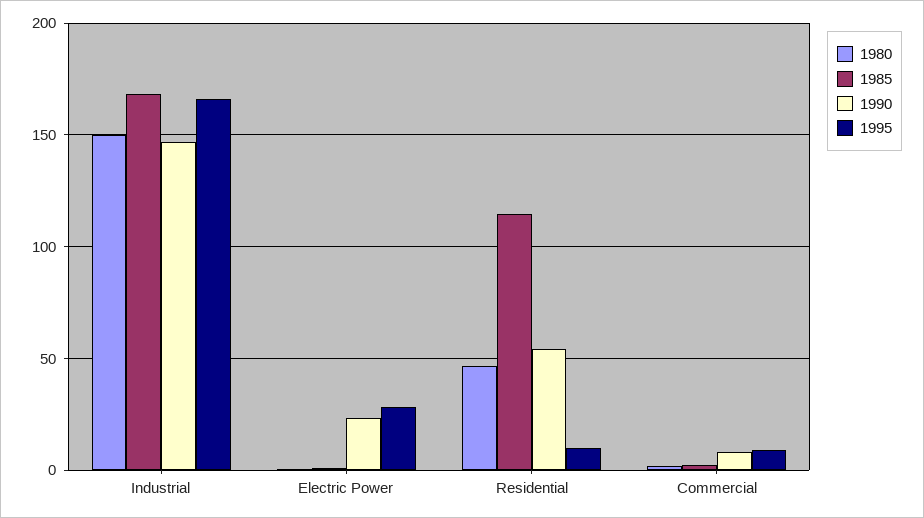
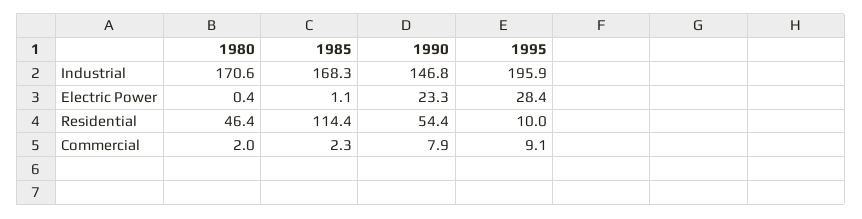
  {
    "1980": {
-     "Industrial": 150,
+     "Industrial": 170.6,
      "Electric Power": 0.4,
      "Residential": 46.4,
      "Commercial": 2
    },
    "1985": {
      "Industrial": 168.3,
      "Electric Power": 1.1,
      "Residential": 114.4,
      "Commercial": 2.3
    },
    "1990": {
      "Industrial": 146.8,
      "Electric Power": 23.3,
      "Residential": 54.4,
      "Commercial": 7.9
    },
    "1995": {
-     "Industrial": 165,
+     "Industrial": 195.9,
      "Electric Power": 28.4,
      "Residential": 10,
      "Commercial": 9.1
    }
  }

